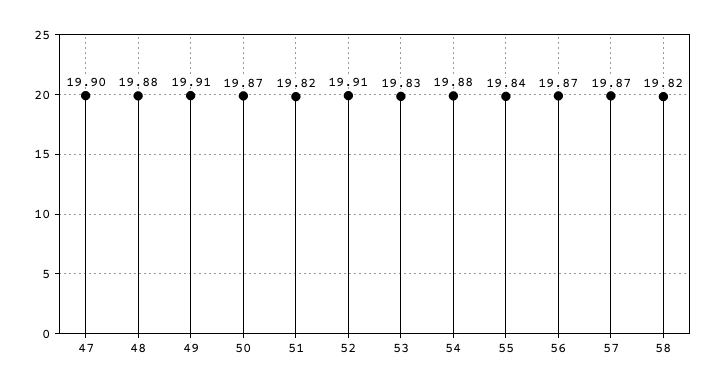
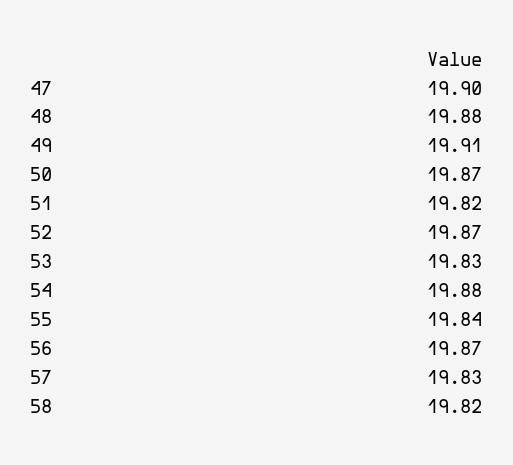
  {
    "47": 19.9,
    "48": 19.88,
    "49": 19.91,
    "50": 19.87,
    "51": 19.82,
-   "52": 19.91,
+   "52": 19.87,
    "53": 19.83,
    "54": 19.88,
    "55": 19.84,
    "56": 19.87,
-   "57": 19.87,
+   "57": 19.83,
    "58": 19.82
  }

